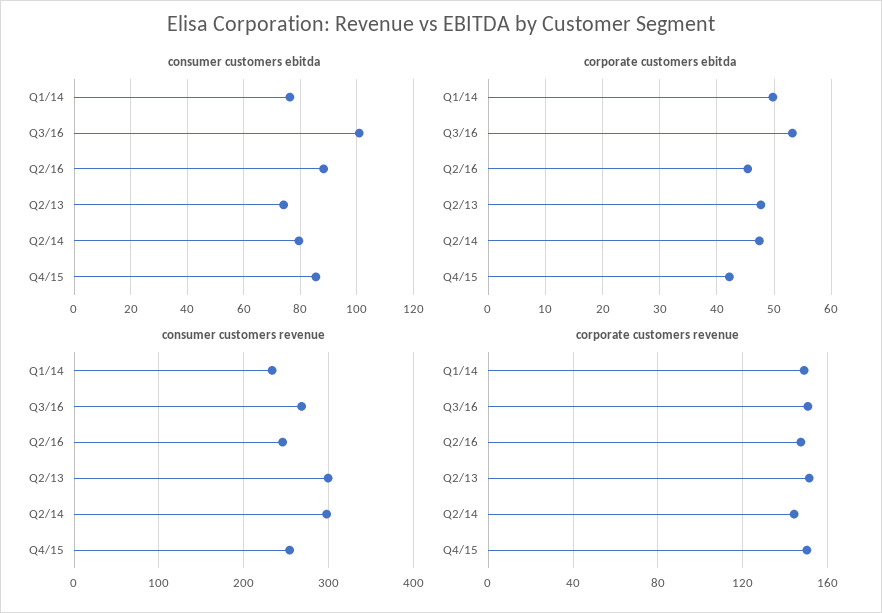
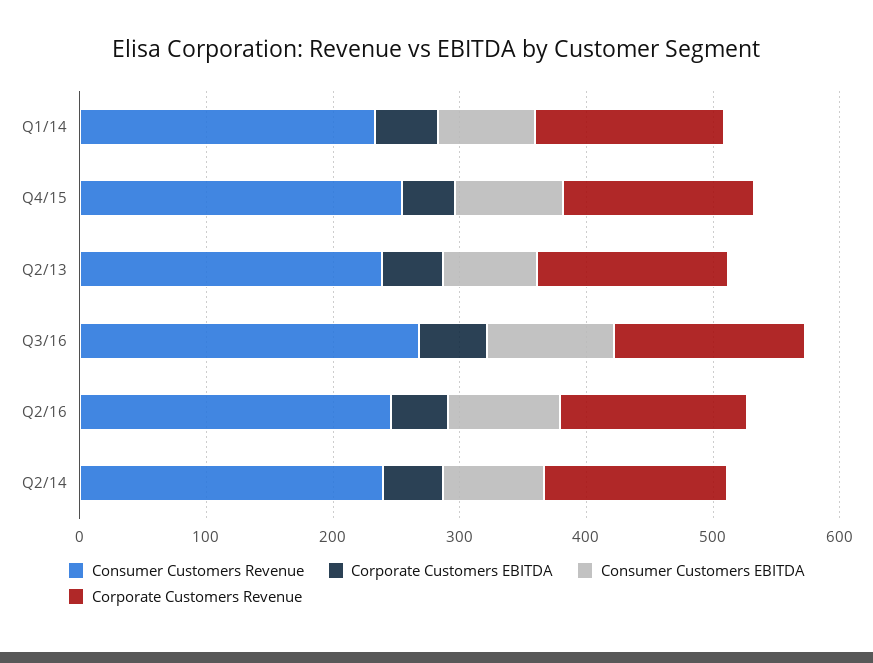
  {
    "consumer customers ebitda": {
      "Q1/14": 77.5,
      "Q3/16": 100,
      "Q2/16": 87.5,
      "Q2/13": 75,
      "Q2/14": 80,
      "Q4/15": 85
    },
    "corporate customers ebitda": {
      "Q1/14": 50,
      "Q3/16": 54,
      "Q2/16": 46,
      "Q2/13": 48,
      "Q2/14": 48,
      "Q4/15": 42
    },
    "consumer customers revenue": {
      "Q1/14": 230,
      "Q3/16": 270,
      "Q2/16": 250,
-     "Q2/13": 300,
+     "Q2/13": 240,
-     "Q2/14": 300,
+     "Q2/14": 240,
      "Q4/15": 250
    },
    "corporate customers revenue": {
      "Q1/14": 150,
      "Q3/16": 150,
      "Q2/16": 145,
      "Q2/13": 150,
      "Q2/14": 145,
      "Q4/15": 150
    }
  }

